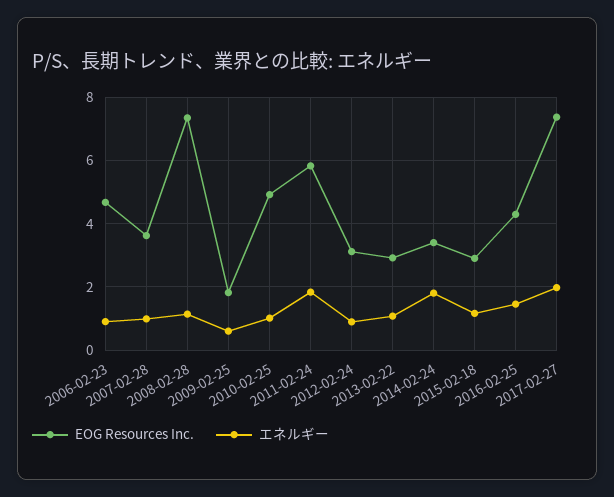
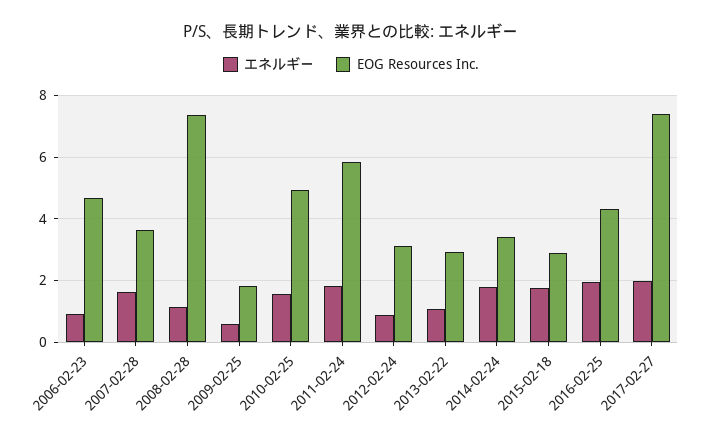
  {
    "EOG Resources Inc.": {
      "2006-02-23": 4.6,
      "2007-02-28": 3.6,
      "2008-02-28": 7.4,
      "2009-02-25": 1.8,
      "2010-02-25": 5,
      "2011-02-24": 5.8,
      "2012-02-24": 3.2,
      "2013-02-22": 3,
      "2014-02-24": 3.4,
      "2015-02-18": 3,
      "2016-02-25": 4.4,
      "2017-02-27": 7.4
    },
    "エネルギー": {
      "2006-02-23": 1,
-     "2007-02-28": 1,
+     "2007-02-28": 1.6,
      "2008-02-28": 1.2,
      "2009-02-25": 0.6,
-     "2010-02-25": 1,
+     "2010-02-25": 1.6,
      "2011-02-24": 1.8,
      "2012-02-24": 0.8,
      "2013-02-22": 1,
      "2014-02-24": 1.8,
-     "2015-02-18": 1.2,
+     "2015-02-18": 1.8,
-     "2016-02-25": 1.4,
+     "2016-02-25": 2,
      "2017-02-27": 2
    }
  }

